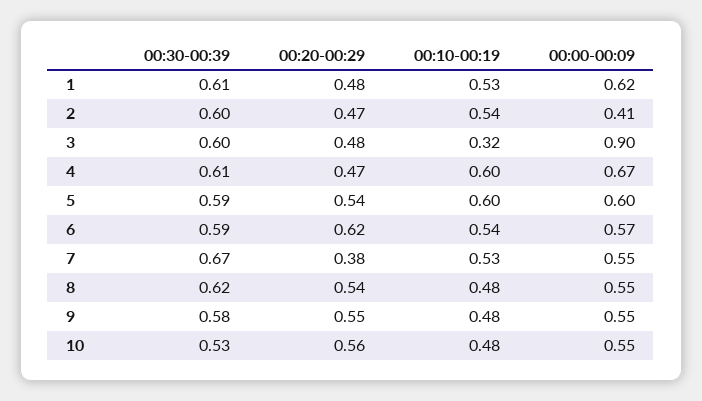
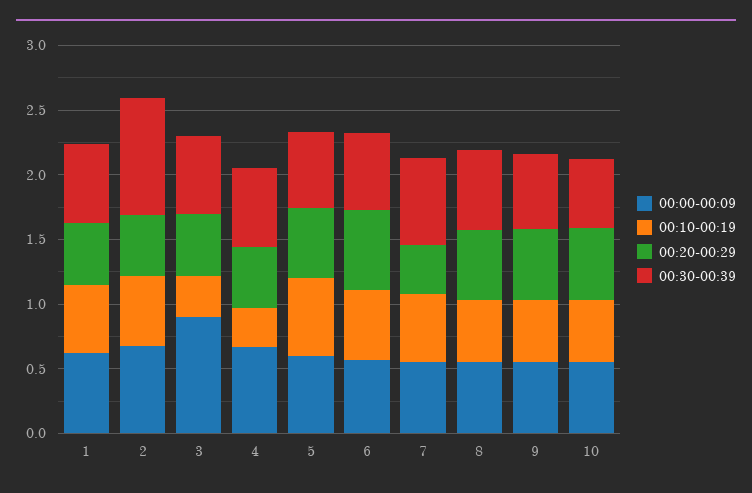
  {
    "00:30-00:39": {
      "1": 0.61,
-     "2": 0.6,
+     "2": 0.9,
      "3": 0.6,
      "4": 0.61,
      "5": 0.59,
      "6": 0.59,
      "7": 0.67,
      "8": 0.62,
      "9": 0.58,
      "10": 0.53
    },
    "00:20-00:29": {
      "1": 0.48,
      "2": 0.47,
      "3": 0.48,
      "4": 0.47,
      "5": 0.54,
      "6": 0.62,
      "7": 0.38,
      "8": 0.54,
      "9": 0.55,
      "10": 0.56
    },
    "00:10-00:19": {
      "1": 0.53,
      "2": 0.54,
      "3": 0.32,
-     "4": 0.6,
+     "4": 0.3,
      "5": 0.6,
      "6": 0.54,
      "7": 0.53,
      "8": 0.48,
      "9": 0.48,
      "10": 0.48
    },
    "00:00-00:09": {
      "1": 0.62,
-     "2": 0.41,
+     "2": 0.7,
      "3": 0.9,
      "4": 0.67,
      "5": 0.6,
      "6": 0.57,
      "7": 0.55,
      "8": 0.55,
      "9": 0.55,
      "10": 0.55
    }
  }

